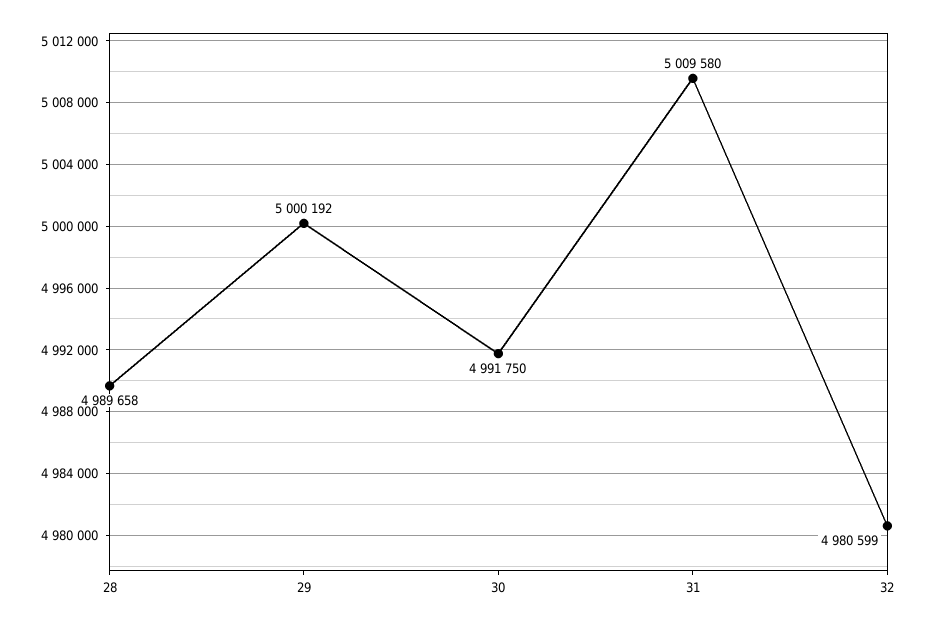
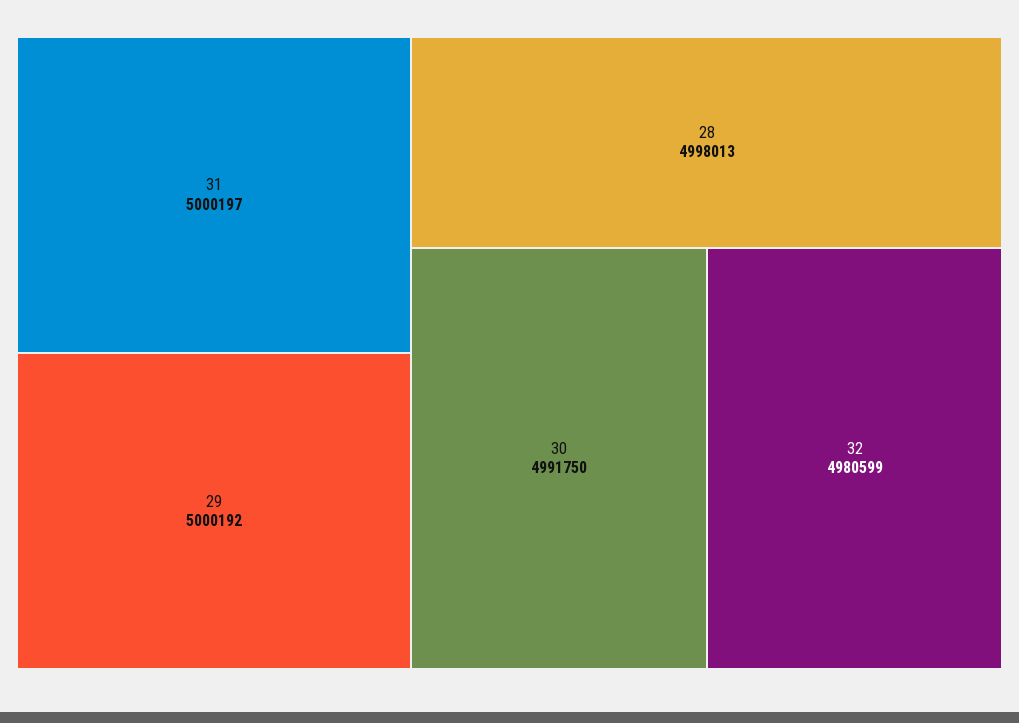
  {
-   "28": 4989658,
+   "28": 4998013,
    "29": 5000192,
    "30": 4991750,
-   "31": 5009580,
+   "31": 5000197,
    "32": 4980599
  }

